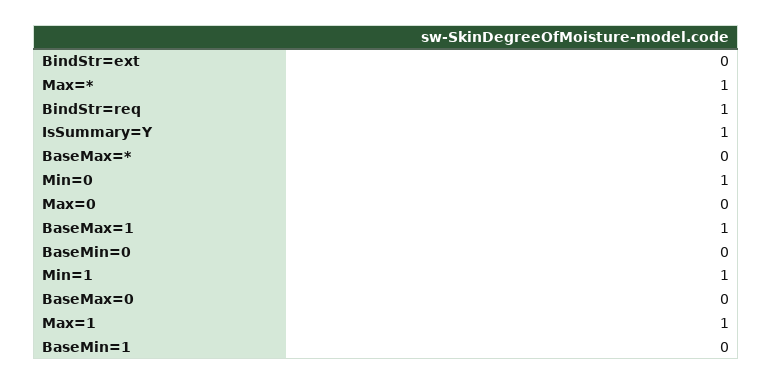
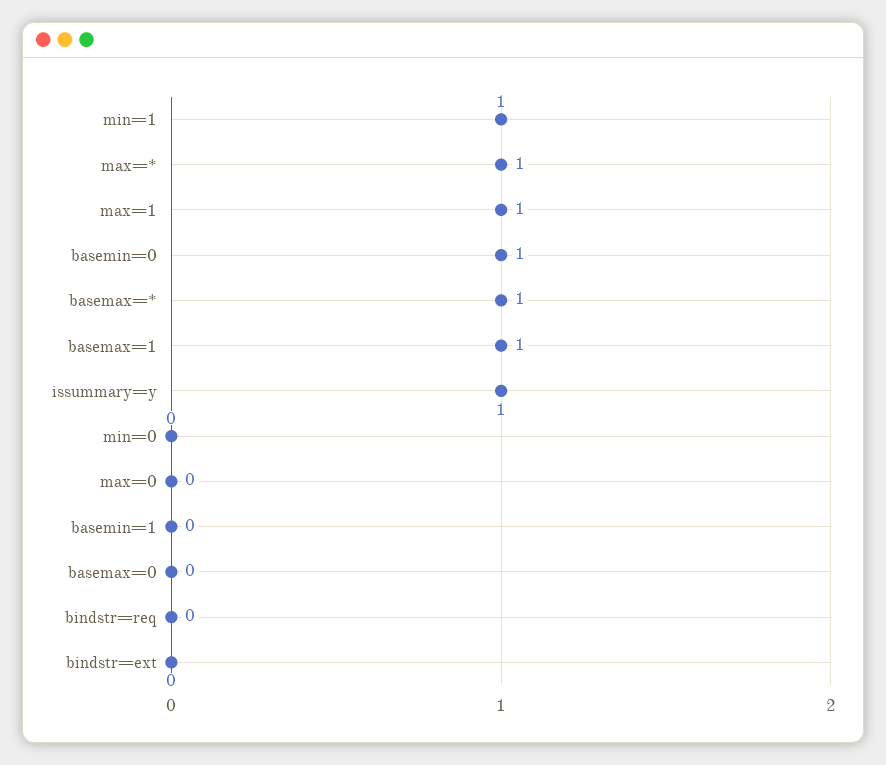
  {
    "BindStr=ext": 0,
    "Max=*": 1,
-   "BindStr=req": 1,
+   "BindStr=req": 0,
    "IsSummary=Y": 1,
-   "BaseMax=*": 0,
+   "BaseMax=*": 1,
-   "Min=0": 1,
+   "Min=0": 0,
    "Max=0": 0,
    "BaseMax=1": 1,
-   "BaseMin=0": 0,
+   "BaseMin=0": 1,
    "Min=1": 1,
    "BaseMax=0": 0,
    "Max=1": 1,
    "BaseMin=1": 0
  }

